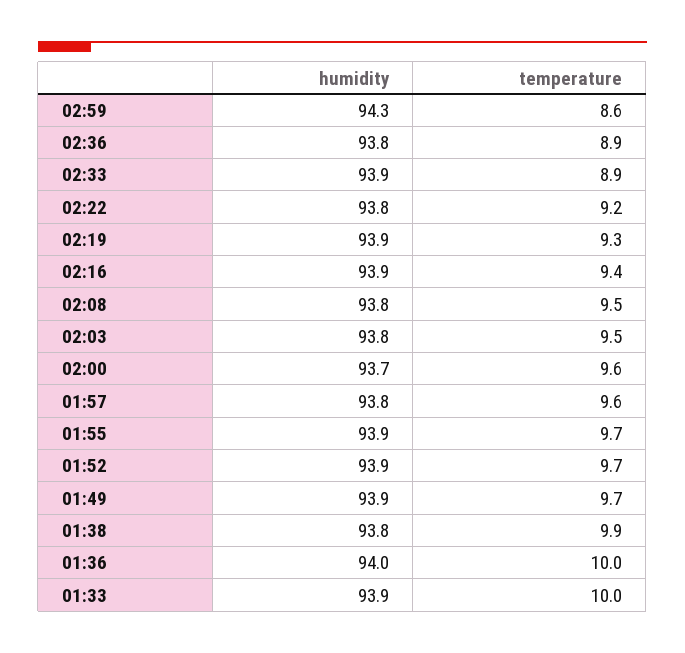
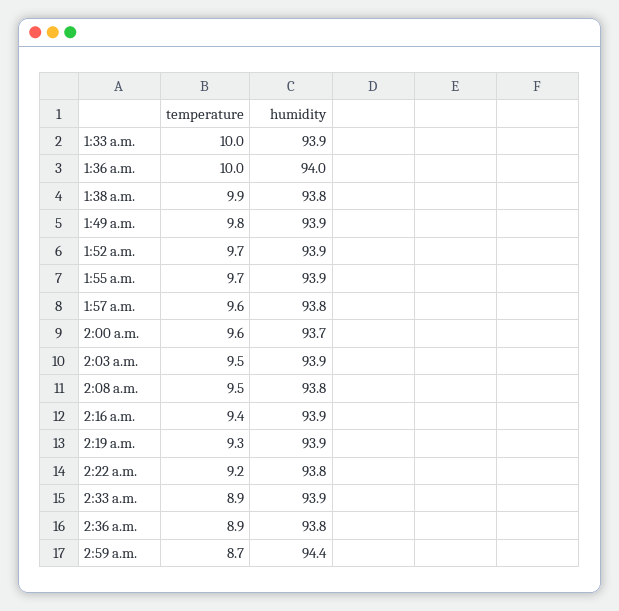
  {
    "humidity": {
-     "02:59": 94.3,
+     "02:59": 94.4,
      "02:36": 93.8,
      "02:33": 93.9,
      "02:22": 93.8,
      "02:19": 93.9,
      "02:16": 93.9,
      "02:08": 93.8,
-     "02:03": 93.8,
+     "02:03": 93.9,
      "02:00": 93.7,
      "01:57": 93.8,
      "01:55": 93.9,
      "01:52": 93.9,
      "01:49": 93.9,
      "01:38": 93.8,
      "01:36": 94,
      "01:33": 93.9
    },
    "temperature": {
-     "02:59": 8.6,
+     "02:59": 8.7,
      "02:36": 8.9,
      "02:33": 8.9,
      "02:22": 9.2,
      "02:19": 9.3,
      "02:16": 9.4,
      "02:08": 9.5,
      "02:03": 9.5,
      "02:00": 9.6,
      "01:57": 9.6,
      "01:55": 9.7,
      "01:52": 9.7,
-     "01:49": 9.7,
+     "01:49": 9.8,
      "01:38": 9.9,
      "01:36": 10,
      "01:33": 10
    }
  }

